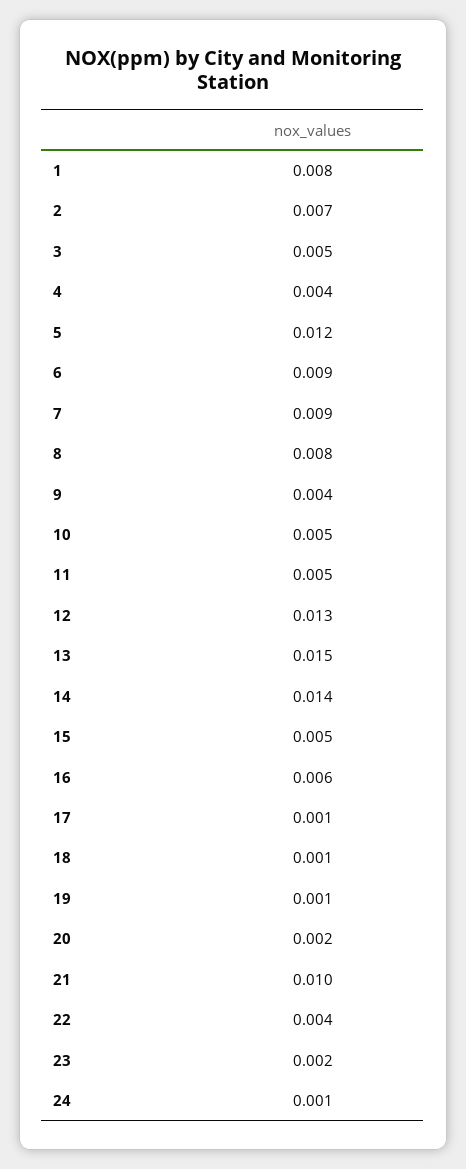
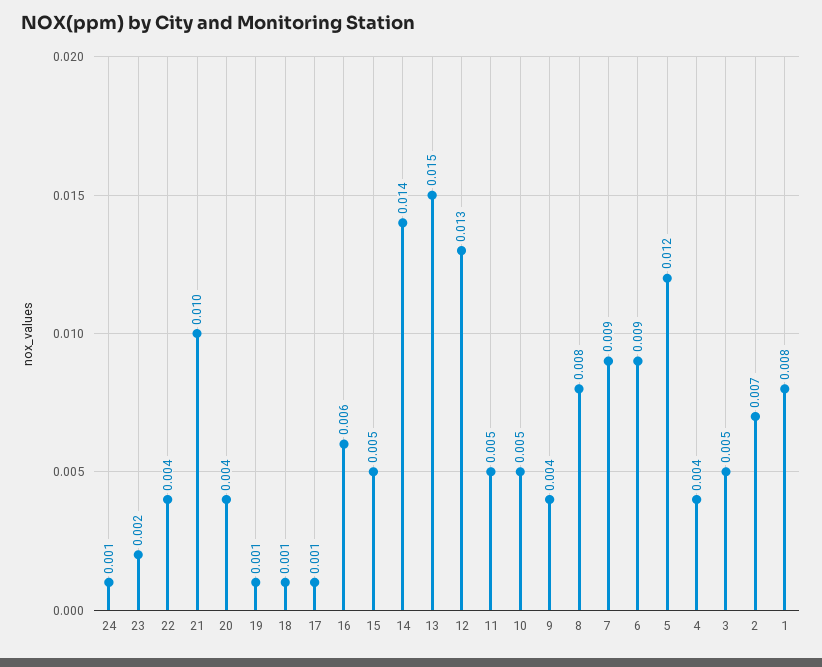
  {
    "1": 0.008,
    "2": 0.007,
    "3": 0.005,
    "4": 0.004,
    "5": 0.012,
    "6": 0.009,
    "7": 0.009,
    "8": 0.008,
    "9": 0.004,
    "10": 0.005,
    "11": 0.005,
    "12": 0.013,
    "13": 0.015,
    "14": 0.014,
    "15": 0.005,
    "16": 0.006,
    "17": 0.001,
    "18": 0.001,
    "19": 0.001,
-   "20": 0.002,
+   "20": 0.004,
    "21": 0.01,
    "22": 0.004,
    "23": 0.002,
    "24": 0.001
  }

